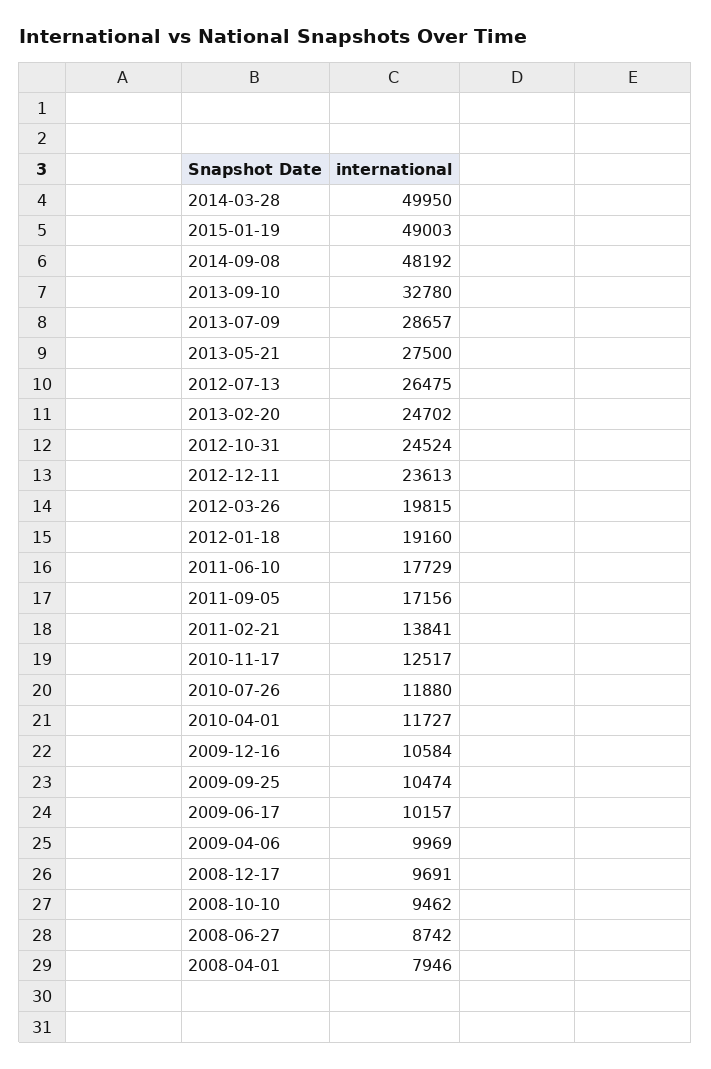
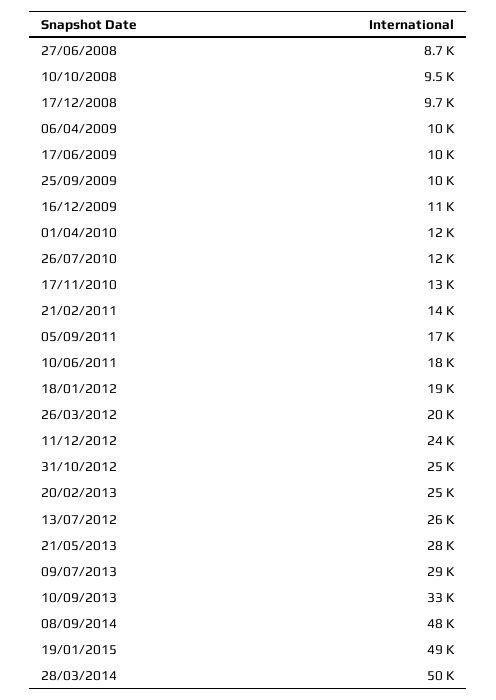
  {
    "2014-03-28": 49950,
    "2015-01-19": 49003,
    "2014-09-08": 48192,
    "2013-09-10": 32780,
    "2013-07-09": 28657,
    "2013-05-21": 27500,
    "2012-07-13": 26475,
    "2013-02-20": 24702,
    "2012-10-31": 24524,
    "2012-12-11": 23613,
    "2012-03-26": 19815,
    "2012-01-18": 19160,
    "2011-06-10": 17729,
    "2011-09-05": 17156,
    "2011-02-21": 13841,
    "2010-11-17": 12517,
    "2010-07-26": 11880,
    "2010-04-01": 11727,
    "2009-12-16": 10584,
    "2009-09-25": 10474,
    "2009-06-17": 10157,
    "2009-04-06": 9969,
    "2008-12-17": 9691,
    "2008-10-10": 9462,
-   "2008-06-27": 8742,
+   "2008-06-27": 8742
-   "2008-04-01": 7946
  }

